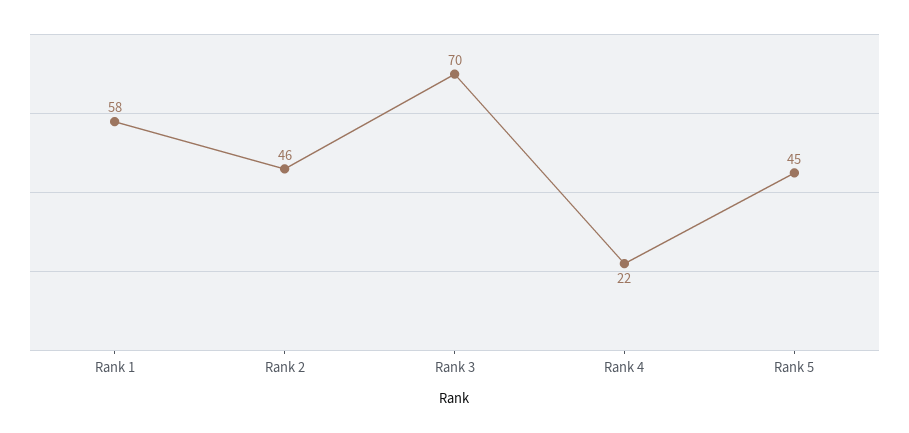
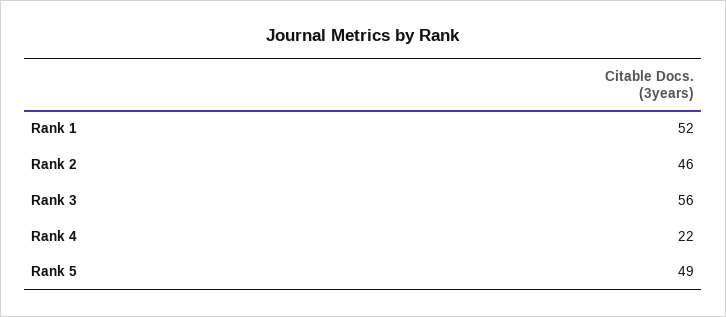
  {
-   "Rank 1": 58,
+   "Rank 1": 52,
    "Rank 2": 46,
-   "Rank 3": 70,
+   "Rank 3": 56,
    "Rank 4": 22,
-   "Rank 5": 45
+   "Rank 5": 49
  }

